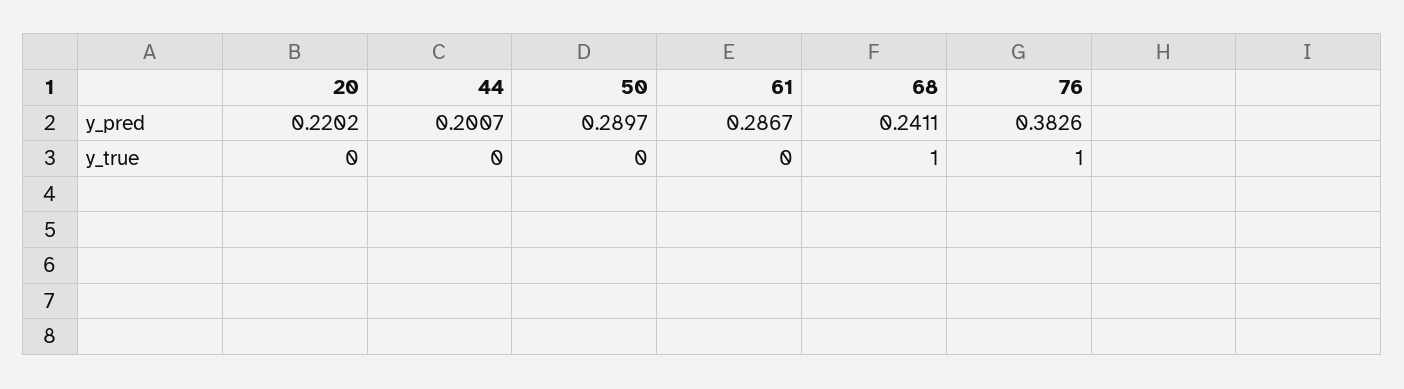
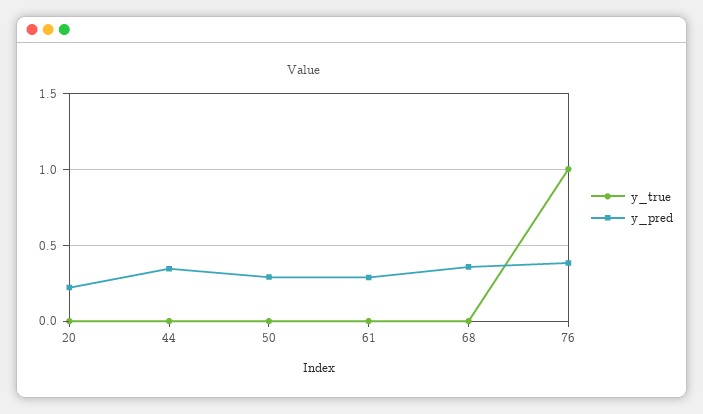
  {
    "y_pred": {
      "20": 0.2202,
-     "44": 0.2007,
+     "44": 0.35,
      "50": 0.2897,
      "61": 0.2867,
-     "68": 0.2411,
+     "68": 0.35,
      "76": 0.3826
    },
    "y_true": {
      "20": 0,
      "44": 0,
      "50": 0,
      "61": 0,
-     "68": 1,
+     "68": 0,
      "76": 1
    }
  }

